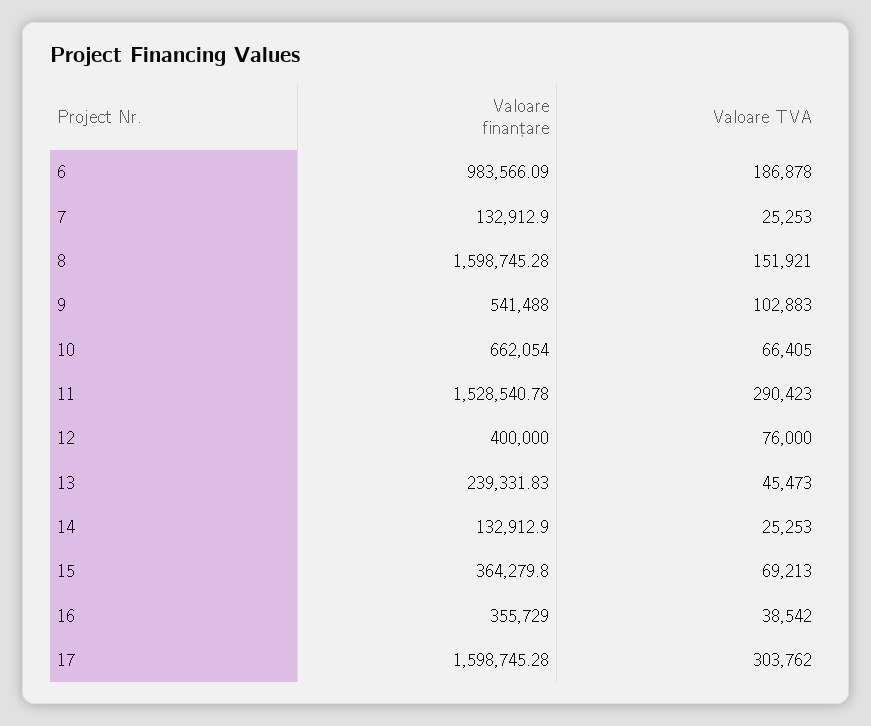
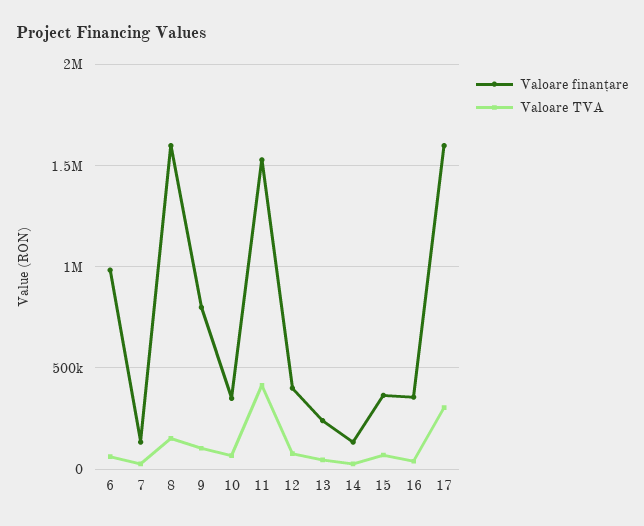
  {
    "Valoare finanțare": {
      "6": 983566.09,
      "7": 132912.9,
      "8": 1598745.28,
-     "9": 541488,
+     "9": 800000,
-     "10": 662054,
+     "10": 350000,
      "11": 1528540.78,
      "12": 400000,
      "13": 239331.83,
      "14": 132912.9,
      "15": 364279.8,
      "16": 355729,
      "17": 1598745.28
    },
    "Valoare TVA": {
-     "6": 186878,
+     "6": 50000,
      "7": 25253,
      "8": 151921,
      "9": 102883,
      "10": 66405,
-     "11": 290423,
+     "11": 400000,
      "12": 76000,
      "13": 45473,
      "14": 25253,
      "15": 69213,
      "16": 38542,
      "17": 303762
    }
  }

